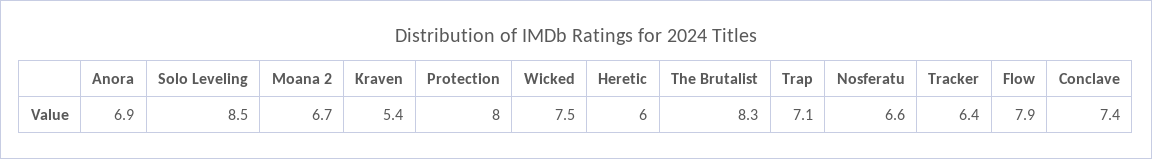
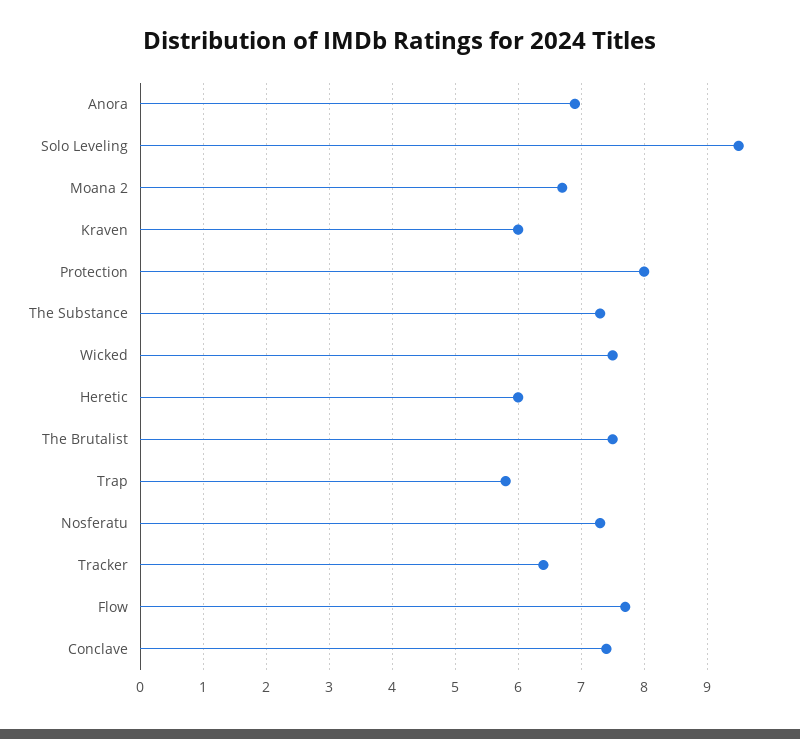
  {
    "Anora": 6.9,
-   "Solo Leveling": 8.5,
+   "Solo Leveling": 9.5,
    "Moana 2": 6.7,
-   "Kraven": 5.4,
+   "Kraven": 6,
    "Protection": 8,
    "Wicked": 7.5,
    "Heretic": 6,
-   "The Brutalist": 8.3,
+   "The Brutalist": 7.5,
-   "Trap": 7.1,
+   "Trap": 5.8,
-   "Nosferatu": 6.6,
+   "Nosferatu": 7.3,
    "Tracker": 6.4,
-   "Flow": 7.9,
+   "Flow": 7.7,
-   "Conclave": 7.4
+   "Conclave": 7.4,
+   "The Substance": 7.3
  }

